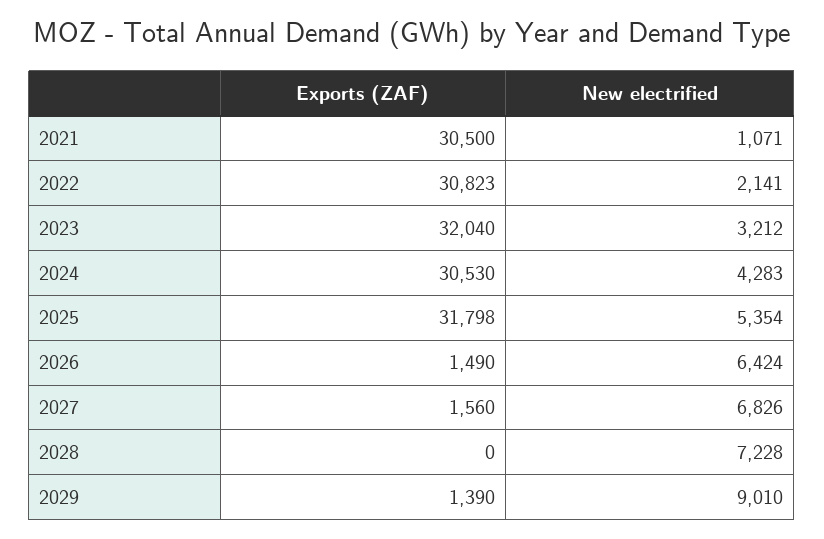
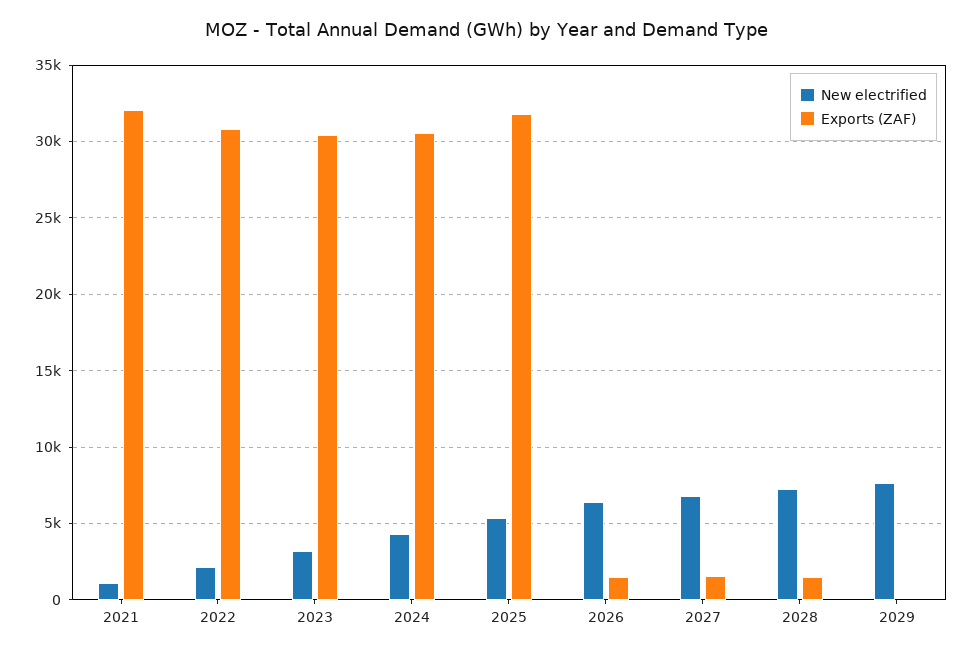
  {
    "Exports (ZAF)": {
-     "2021": 30500,
+     "2021": 32000,
      "2022": 30823,
-     "2023": 32040,
+     "2023": 30500,
      "2024": 30530,
      "2025": 31798,
      "2026": 1490,
      "2027": 1560,
-     "2028": 0,
+     "2028": 1500,
-     "2029": 1390
+     "2029": 0
    },
    "New electrified": {
      "2021": 1071,
      "2022": 2141,
      "2023": 3212,
      "2024": 4283,
      "2025": 5354,
      "2026": 6424,
      "2027": 6826,
      "2028": 7228,
-     "2029": 9010
+     "2029": 7500
    }
  }

